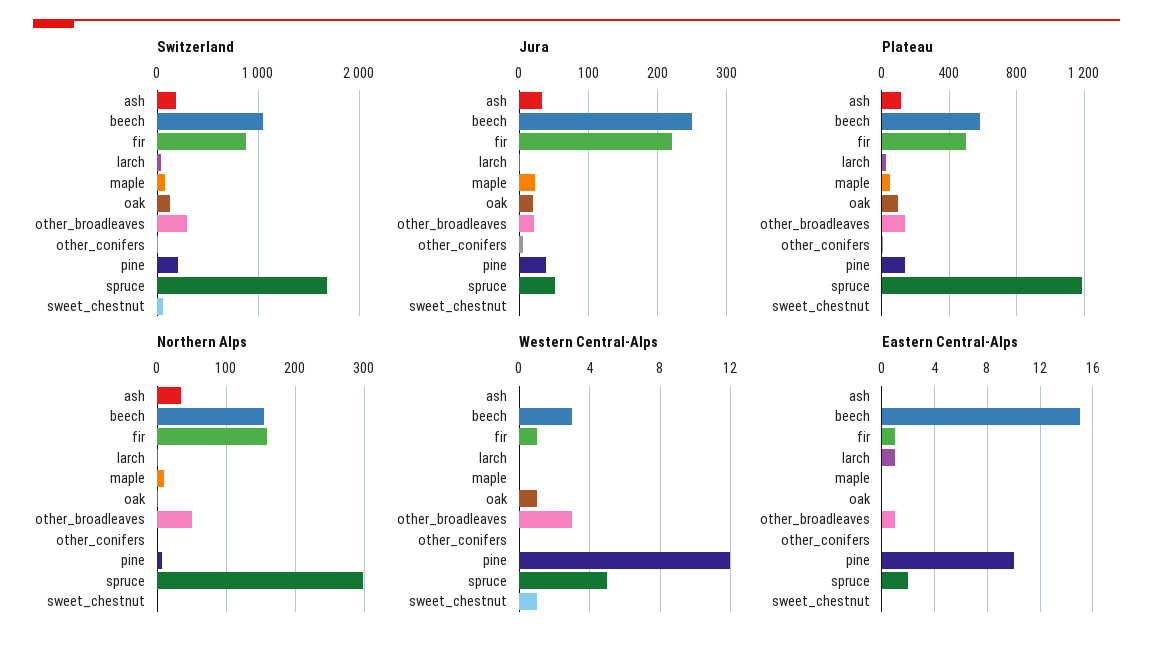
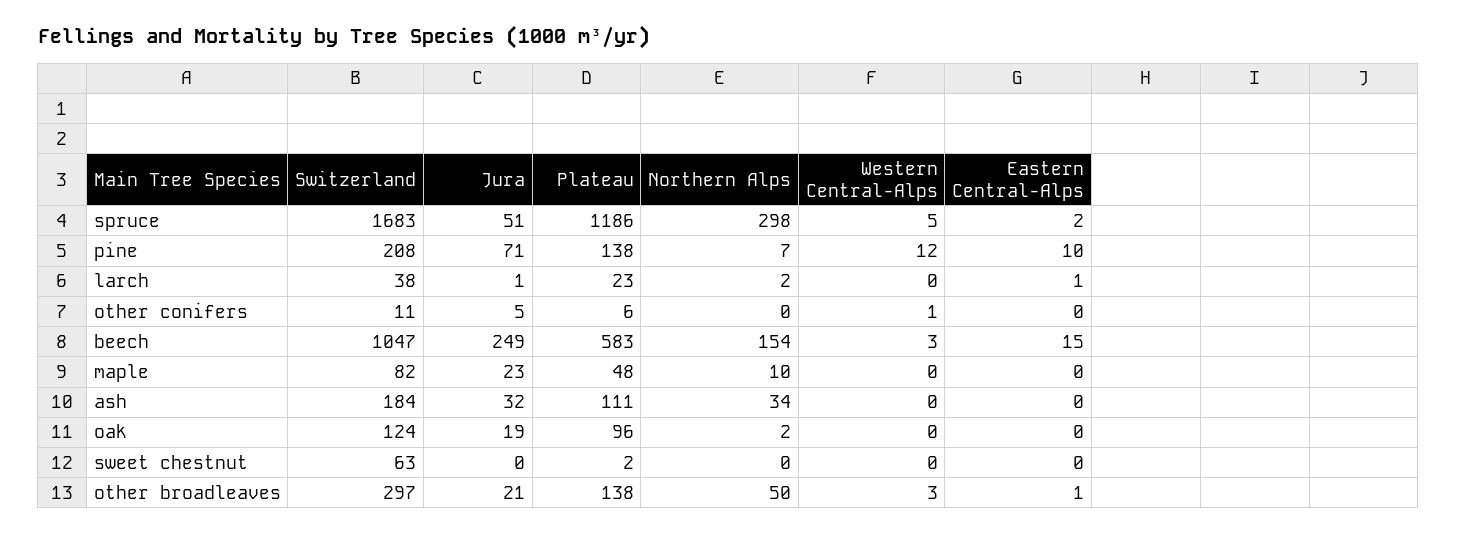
  {
    "Switzerland": {
      "ash": 184,
      "beech": 1047,
-     "fir": 900,
      "larch": 38,
      "maple": 82,
      "oak": 124,
      "other_broadleaves": 297,
      "other_conifers": 11,
      "pine": 208,
      "spruce": 1683,
      "sweet_chestnut": 63
    },
    "Jura": {
      "ash": 32,
      "beech": 249,
-     "fir": 220,
      "larch": 1,
      "maple": 23,
      "oak": 19,
      "other_broadleaves": 21,
      "other_conifers": 5,
-     "pine": 40,
+     "pine": 71,
      "spruce": 51,
      "sweet_chestnut": 0
    },
    "Plateau": {
      "ash": 111,
      "beech": 583,
-     "fir": 500,
      "larch": 23,
      "maple": 48,
      "oak": 96,
      "other_broadleaves": 138,
      "other_conifers": 6,
      "pine": 138,
      "spruce": 1186,
      "sweet_chestnut": 2
    },
    "Northern Alps": {
      "ash": 34,
      "beech": 154,
-     "fir": 160,
      "larch": 2,
      "maple": 10,
      "oak": 2,
      "other_broadleaves": 50,
      "other_conifers": 0,
      "pine": 7,
      "spruce": 298,
      "sweet_chestnut": 0
    },
    "Western Central-Alps": {
      "ash": 0,
      "beech": 3,
-     "fir": 1,
      "larch": 0,
      "maple": 0,
-     "oak": 1,
+     "oak": 0,
      "other_broadleaves": 3,
-     "other_conifers": 0,
+     "other_conifers": 1,
      "pine": 12,
      "spruce": 5,
-     "sweet_chestnut": 1
+     "sweet_chestnut": 0
    },
    "Eastern Central-Alps": {
      "ash": 0,
      "beech": 15,
-     "fir": 1,
      "larch": 1,
      "maple": 0,
      "oak": 0,
      "other_broadleaves": 1,
      "other_conifers": 0,
      "pine": 10,
      "spruce": 2,
      "sweet_chestnut": 0
    }
  }

